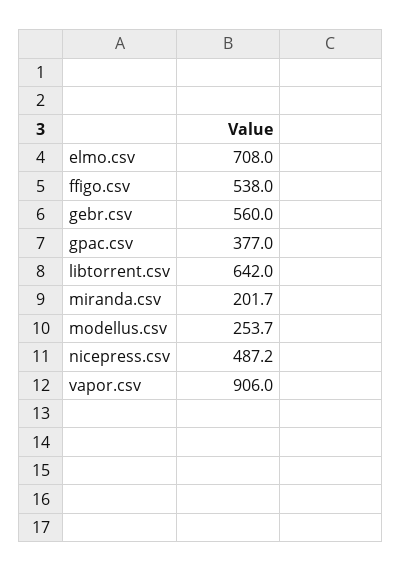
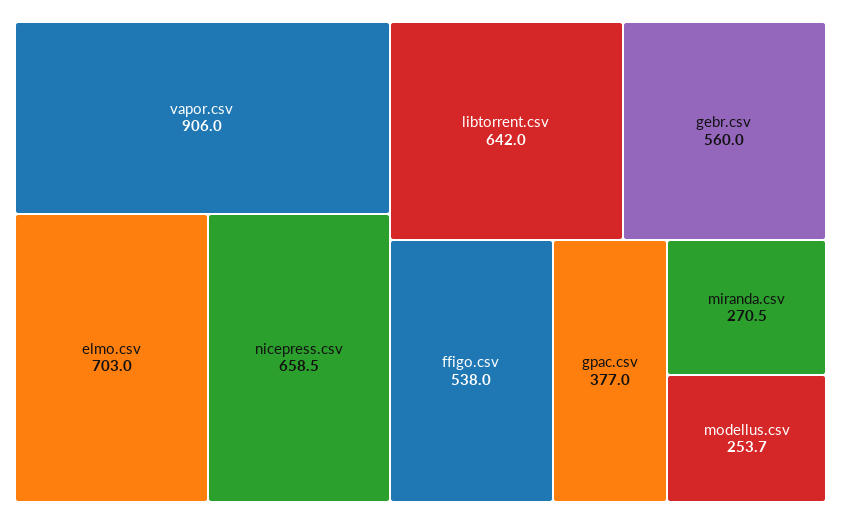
  {
-   "elmo.csv": 708,
+   "elmo.csv": 703,
    "ffigo.csv": 538,
    "gebr.csv": 560,
    "gpac.csv": 377,
    "libtorrent.csv": 642,
-   "miranda.csv": 201.7,
+   "miranda.csv": 270.5,
    "modellus.csv": 253.7,
-   "nicepress.csv": 487.2,
+   "nicepress.csv": 658.5,
    "vapor.csv": 906
  }

